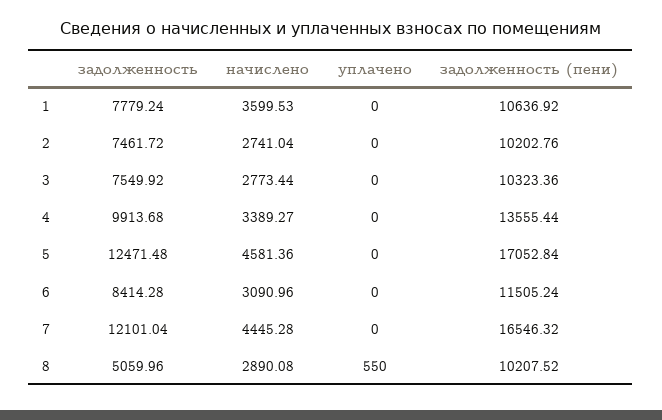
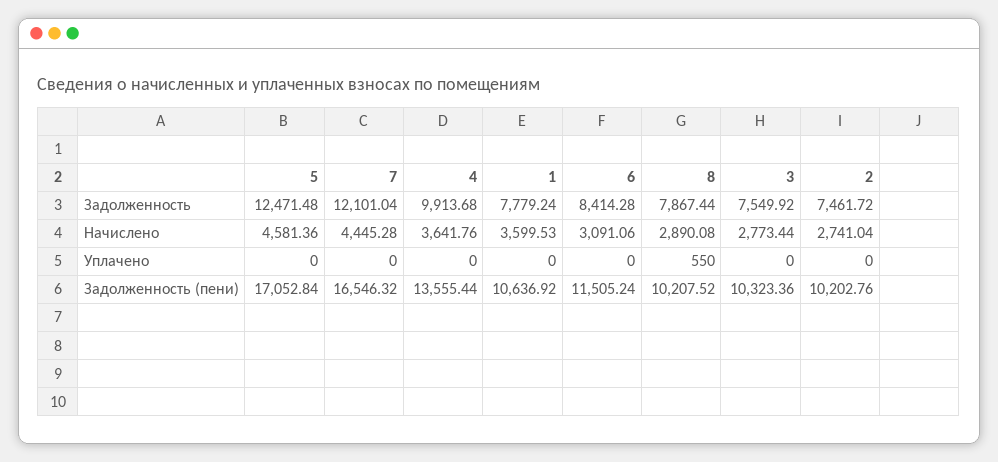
  {
    "задолженность": {
      "1": 7779.24,
      "2": 7461.72,
      "3": 7549.92,
      "4": 9913.68,
      "5": 12471.48,
      "6": 8414.28,
      "7": 12101.04,
-     "8": 5059.96
+     "8": 7867.44
    },
    "начислено": {
      "1": 3599.53,
      "2": 2741.04,
      "3": 2773.44,
-     "4": 3389.27,
+     "4": 3641.76,
      "5": 4581.36,
-     "6": 3090.96,
+     "6": 3091.06,
      "7": 4445.28,
      "8": 2890.08
    },
    "уплачено": {
      "1": 0,
      "2": 0,
      "3": 0,
      "4": 0,
      "5": 0,
      "6": 0,
      "7": 0,
      "8": 550
    },
    "задолженность (пени)": {
      "1": 10636.92,
      "2": 10202.76,
      "3": 10323.36,
      "4": 13555.44,
      "5": 17052.84,
      "6": 11505.24,
      "7": 16546.32,
      "8": 10207.52
    }
  }

